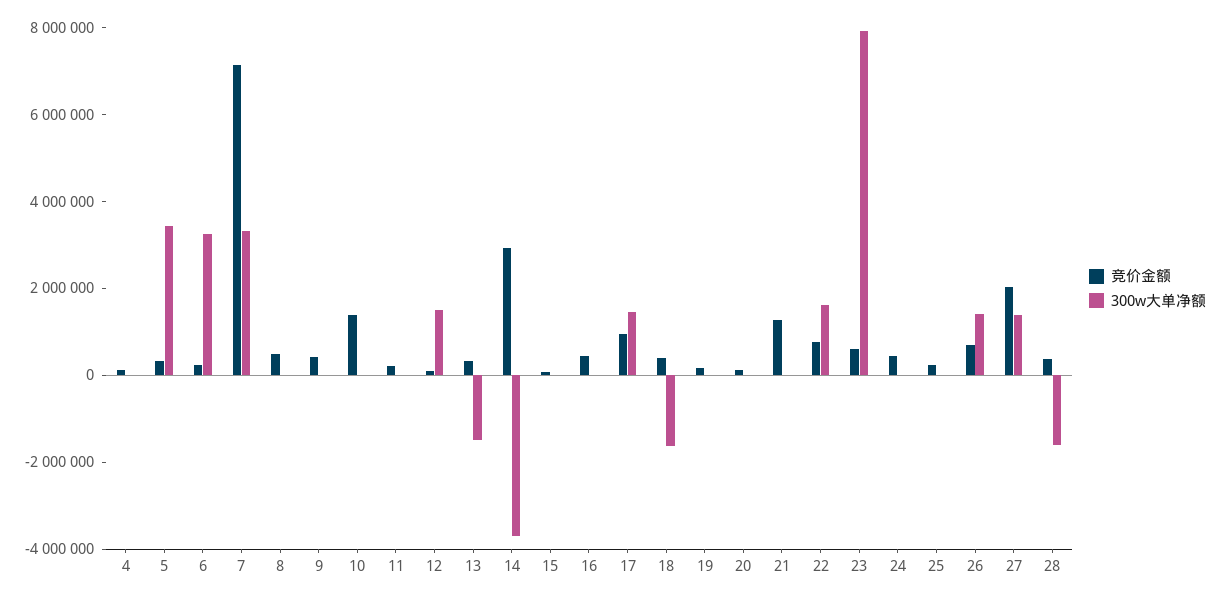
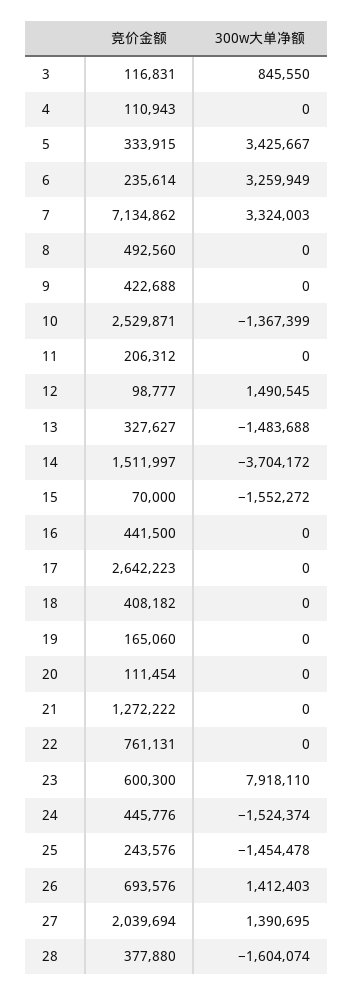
  {
    "竞价金额": {
      "4": 110943,
      "5": 333915,
      "6": 235614,
      "7": 7134862,
      "8": 492560,
      "9": 422688,
-     "10": 1500000,
+     "10": 2529871,
      "11": 206312,
      "12": 98777,
      "13": 327627,
-     "14": 3000000,
+     "14": 1511997,
      "15": 70000,
      "16": 441500,
-     "17": 1000000,
+     "17": 2642223,
      "18": 408182,
      "19": 165060,
      "20": 111454,
      "21": 1272222,
      "22": 761131,
      "23": 600300,
      "24": 445776,
      "25": 243576,
      "26": 693576,
      "27": 2039694,
-     "28": 377880
+     "28": 377880,
+     "3": 116831
    },
    "300w大单净额": {
      "4": 0,
      "5": 3425667,
      "6": 3259949,
      "7": 3324003,
      "8": 0,
      "9": 0,
-     "10": 0,
+     "10": -1367399,
      "11": 0,
      "12": 1490545,
      "13": -1483688,
      "14": -3704172,
-     "15": 0,
+     "15": -1552272,
      "16": 0,
-     "17": 1500000,
+     "17": 0,
-     "18": -1500000,
+     "18": 0,
      "19": 0,
      "20": 0,
      "21": 0,
-     "22": 1500000,
+     "22": 0,
      "23": 7918110,
-     "24": 0,
+     "24": -1524374,
-     "25": 0,
+     "25": -1454478,
      "26": 1412403,
      "27": 1390695,
-     "28": -1604074
+     "28": -1604074,
+     "3": 845550
    }
  }

